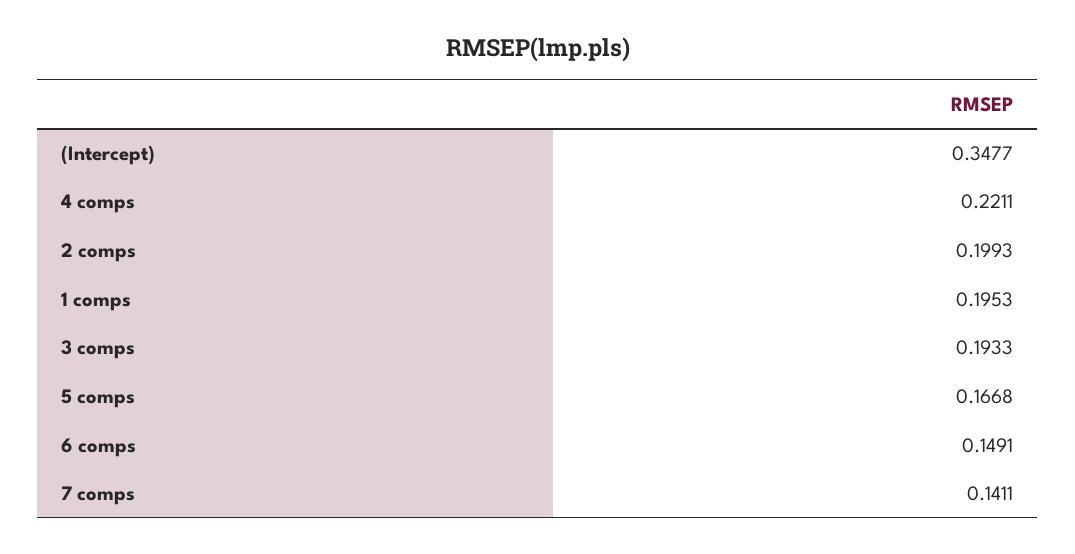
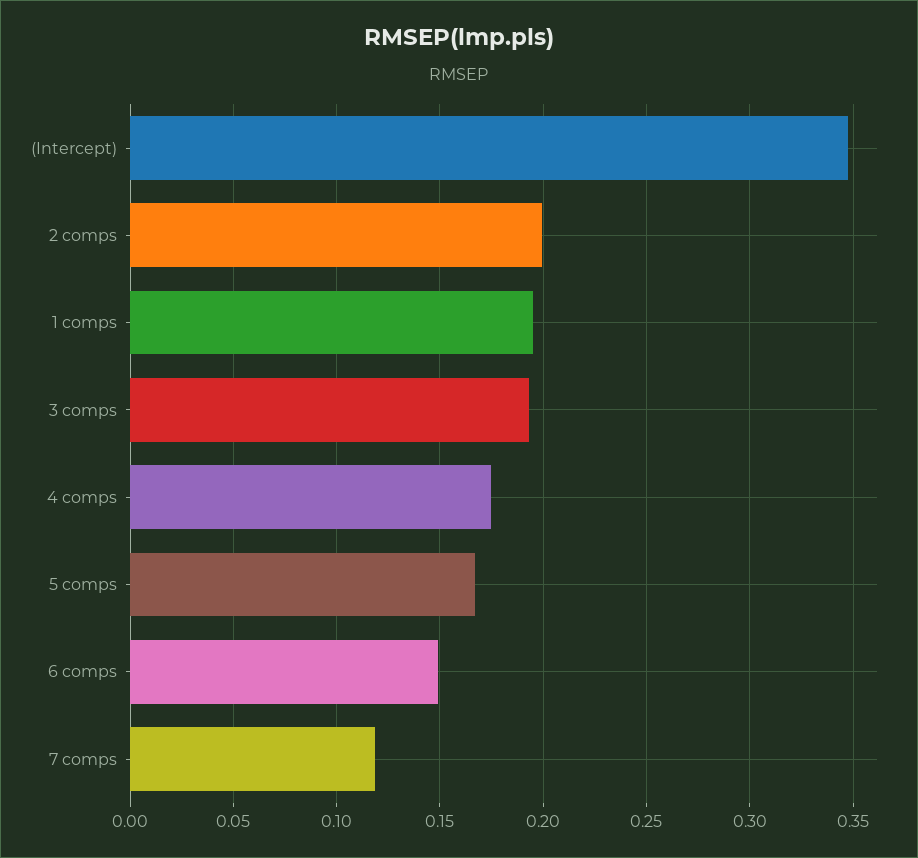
  {
    "(Intercept)": 0.3477,
-   "4 comps": 0.2211,
+   "4 comps": 0.175,
    "2 comps": 0.1993,
    "1 comps": 0.1953,
    "3 comps": 0.1933,
    "5 comps": 0.1668,
    "6 comps": 0.1491,
-   "7 comps": 0.1411
+   "7 comps": 0.12
  }

